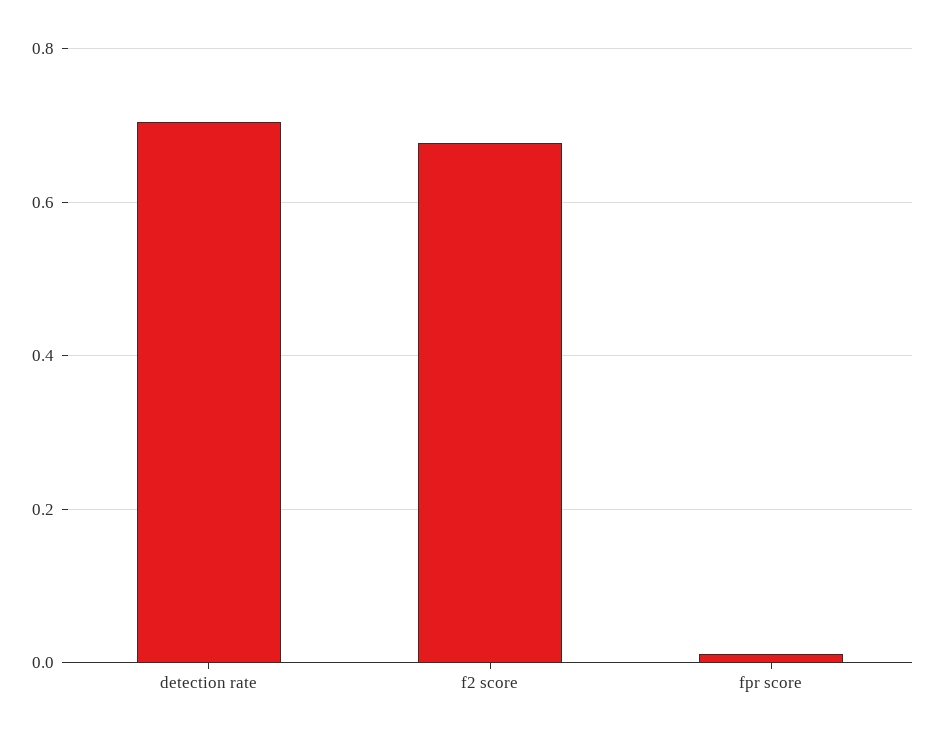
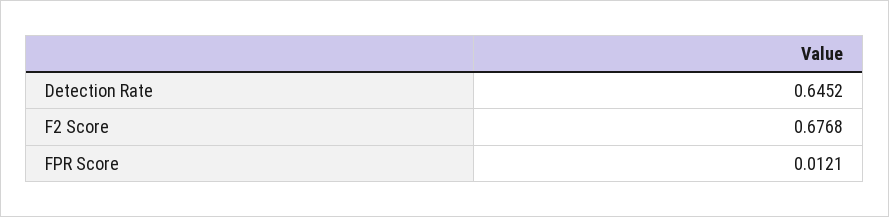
  {
-   "detection rate": 0.7,
+   "detection rate": 0.6452,
    "f2 score": 0.6768,
    "fpr score": 0.0121
  }

